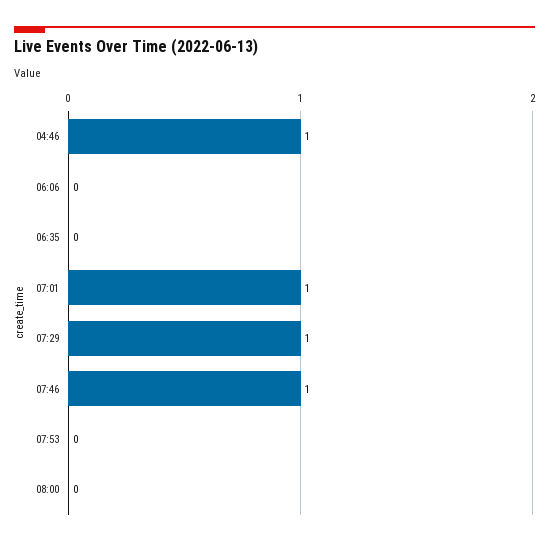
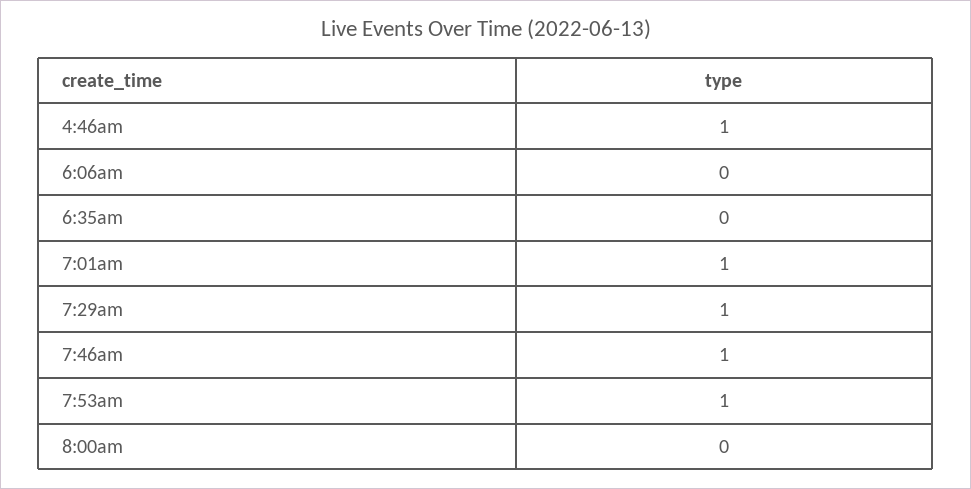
  {
    "04:46": 1,
    "06:06": 0,
    "06:35": 0,
    "07:01": 1,
    "07:29": 1,
    "07:46": 1,
-   "07:53": 0,
+   "07:53": 1,
    "08:00": 0
  }

